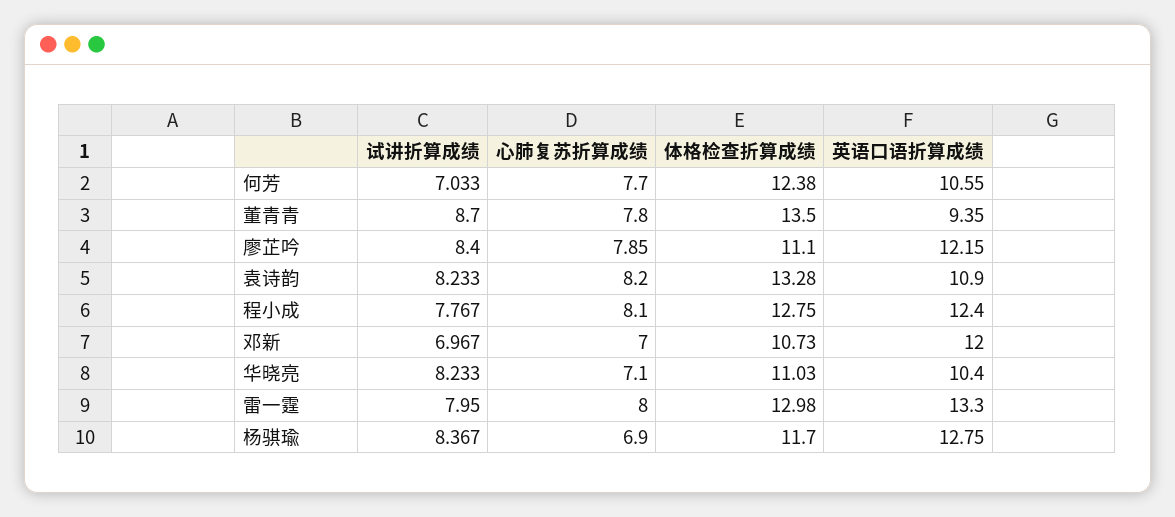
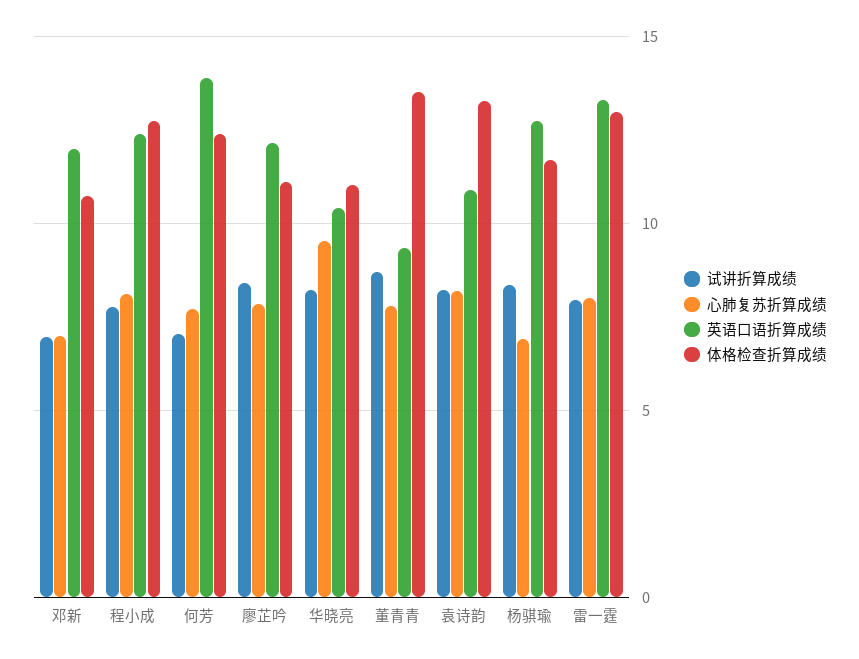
  {
    "试讲折算成绩": {
      "何芳": 7.033,
      "董青青": 8.7,
      "廖芷吟": 8.4,
      "袁诗韵": 8.233,
      "程小成": 7.767,
      "邓新": 6.967,
      "华晓亮": 8.233,
      "雷一霆": 7.95,
      "杨骐瑜": 8.367
    },
    "心肺复苏折算成绩": {
      "何芳": 7.7,
      "董青青": 7.8,
      "廖芷吟": 7.85,
      "袁诗韵": 8.2,
      "程小成": 8.1,
      "邓新": 7,
-     "华晓亮": 7.1,
+     "华晓亮": 9.5,
      "雷一霆": 8,
      "杨骐瑜": 6.9
    },
    "体格检查折算成绩": {
      "何芳": 12.38,
      "董青青": 13.5,
      "廖芷吟": 11.1,
      "袁诗韵": 13.28,
      "程小成": 12.75,
      "邓新": 10.73,
      "华晓亮": 11.03,
      "雷一霆": 12.98,
      "杨骐瑜": 11.7
    },
    "英语口语折算成绩": {
-     "何芳": 10.55,
+     "何芳": 14,
      "董青青": 9.35,
      "廖芷吟": 12.15,
      "袁诗韵": 10.9,
      "程小成": 12.4,
      "邓新": 12,
      "华晓亮": 10.4,
      "雷一霆": 13.3,
      "杨骐瑜": 12.75
    }
  }

